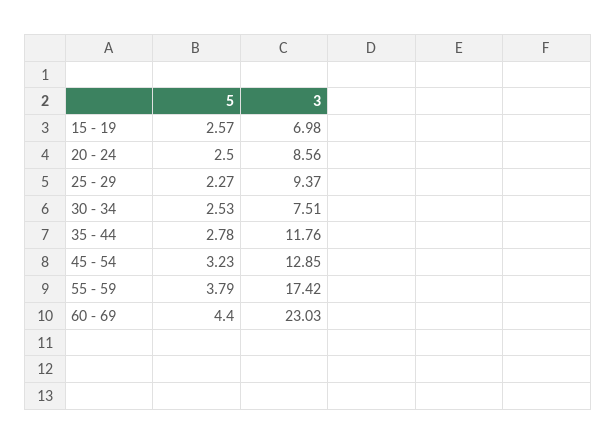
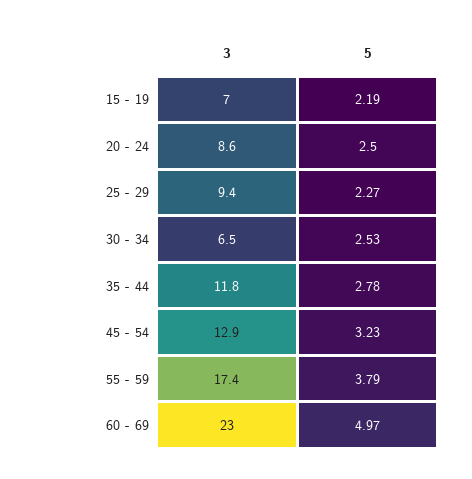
  {
    "5": {
-     "15 - 19": 2.57,
+     "15 - 19": 2.19,
      "20 - 24": 2.5,
      "25 - 29": 2.27,
      "30 - 34": 2.53,
      "35 - 44": 2.78,
      "45 - 54": 3.23,
      "55 - 59": 3.79,
-     "60 - 69": 4.4
+     "60 - 69": 4.97
    },
    "3": {
      "15 - 19": 6.98,
      "20 - 24": 8.56,
      "25 - 29": 9.37,
-     "30 - 34": 7.51,
+     "30 - 34": 6.5,
      "35 - 44": 11.76,
      "45 - 54": 12.85,
      "55 - 59": 17.42,
      "60 - 69": 23.03
    }
  }

